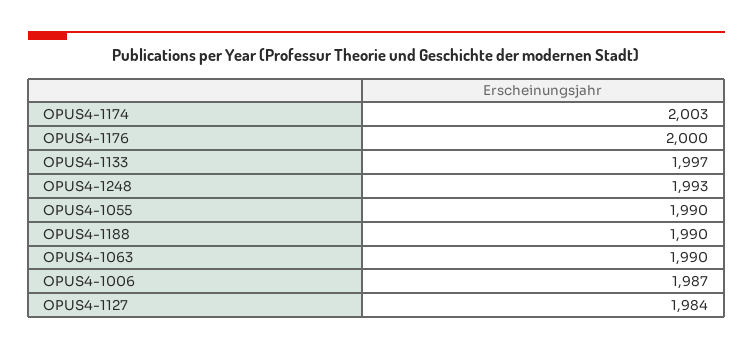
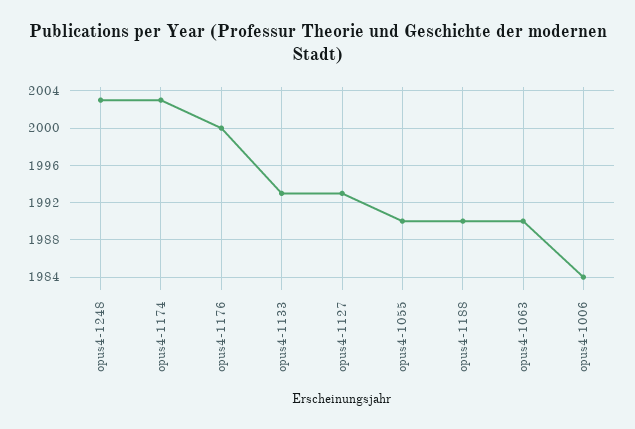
  {
    "OPUS4-1174": 2003,
    "OPUS4-1176": 2000,
-   "OPUS4-1133": 1997,
+   "OPUS4-1133": 1993,
-   "OPUS4-1248": 1993,
+   "OPUS4-1248": 2003,
    "OPUS4-1055": 1990,
    "OPUS4-1188": 1990,
    "OPUS4-1063": 1990,
-   "OPUS4-1006": 1987,
+   "OPUS4-1006": 1984,
-   "OPUS4-1127": 1984
+   "OPUS4-1127": 1993
  }

